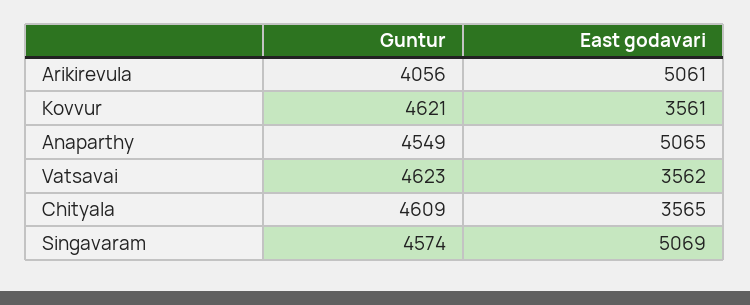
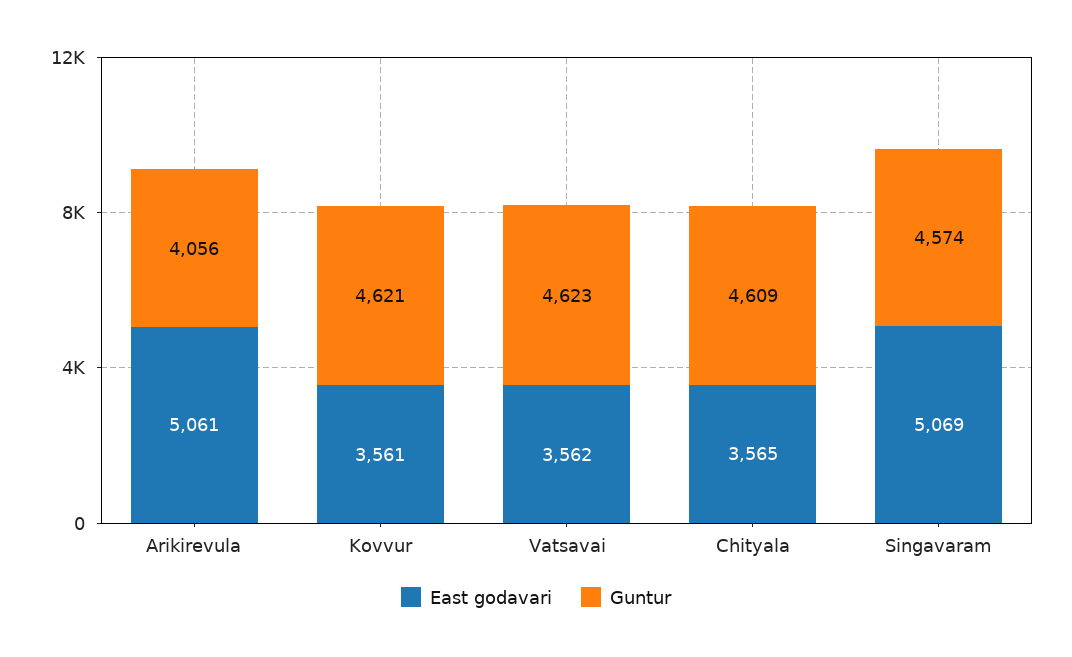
  {
    "Guntur": {
      "Arikirevula": 4056,
      "Kovvur": 4621,
-     "Anaparthy": 4549,
      "Vatsavai": 4623,
      "Chityala": 4609,
      "Singavaram": 4574
    },
    "East godavari": {
      "Arikirevula": 5061,
      "Kovvur": 3561,
-     "Anaparthy": 5065,
      "Vatsavai": 3562,
      "Chityala": 3565,
      "Singavaram": 5069
    }
  }

